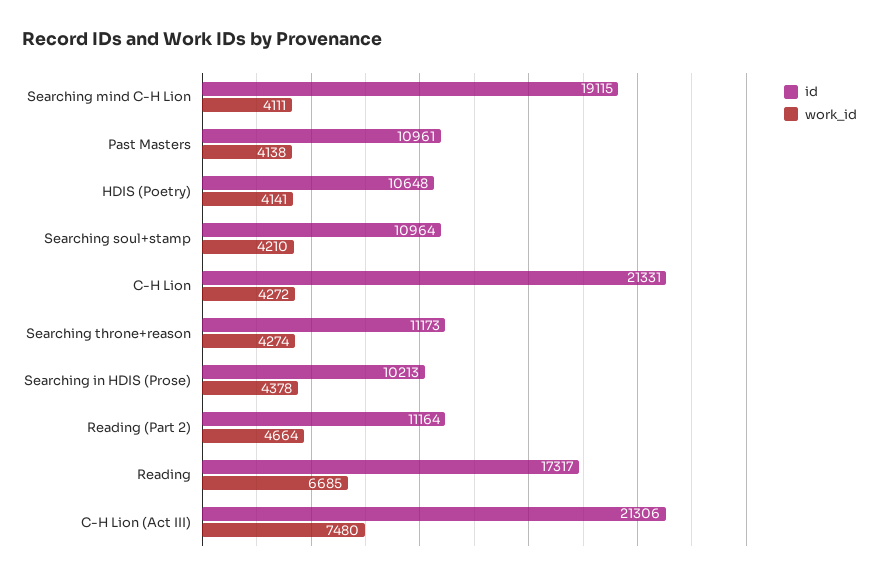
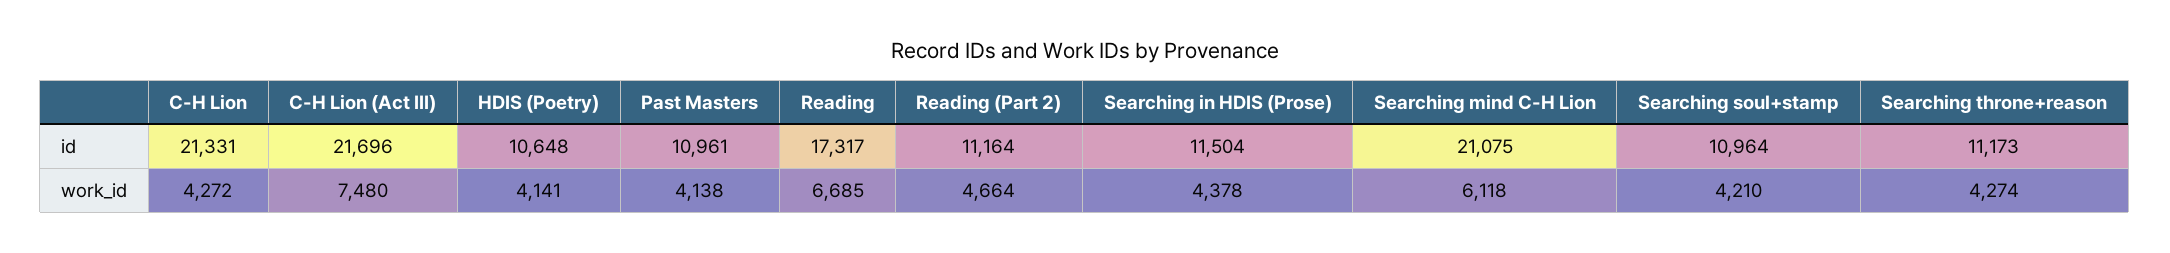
  {
    "id": {
-     "Searching mind C-H Lion": 19115,
+     "Searching mind C-H Lion": 21075,
      "Past Masters": 10961,
      "HDIS (Poetry)": 10648,
      "Searching soul+stamp": 10964,
      "C-H Lion": 21331,
      "Searching throne+reason": 11173,
-     "Searching in HDIS (Prose)": 10213,
+     "Searching in HDIS (Prose)": 11504,
      "Reading (Part 2)": 11164,
      "Reading": 17317,
-     "C-H Lion (Act III)": 21306
+     "C-H Lion (Act III)": 21696
    },
    "work_id": {
-     "Searching mind C-H Lion": 4111,
+     "Searching mind C-H Lion": 6118,
      "Past Masters": 4138,
      "HDIS (Poetry)": 4141,
      "Searching soul+stamp": 4210,
      "C-H Lion": 4272,
      "Searching throne+reason": 4274,
      "Searching in HDIS (Prose)": 4378,
      "Reading (Part 2)": 4664,
      "Reading": 6685,
      "C-H Lion (Act III)": 7480
    }
  }

